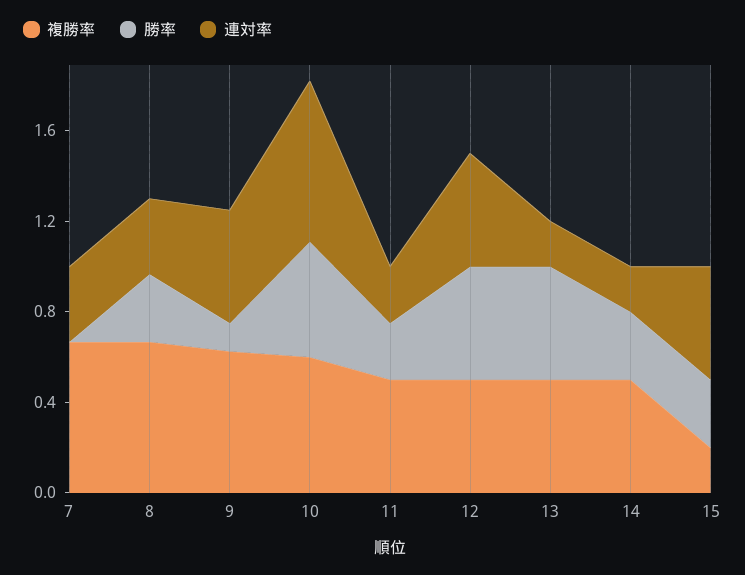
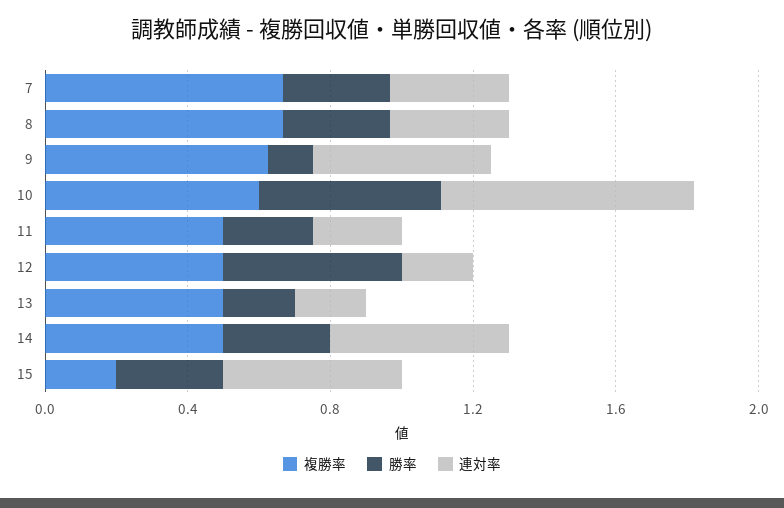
  {
    "複勝率": {
      "7": 0.7,
      "8": 0.7,
      "9": 0.6,
      "10": 0.6,
      "11": 0.5,
      "12": 0.5,
      "13": 0.5,
      "14": 0.5,
      "15": 0.2
    },
    "勝率": {
-     "7": 0,
+     "7": 0.3,
      "8": 0.3,
      "9": 0.1,
      "10": 0.5,
      "11": 0.3,
      "12": 0.5,
-     "13": 0.5,
+     "13": 0.2,
      "14": 0.3,
      "15": 0.3
    },
    "連対率": {
      "7": 0.3,
      "8": 0.3,
      "9": 0.5,
      "10": 0.7,
      "11": 0.3,
-     "12": 0.5,
+     "12": 0.2,
      "13": 0.2,
-     "14": 0.2,
+     "14": 0.5,
      "15": 0.5
    }
  }

